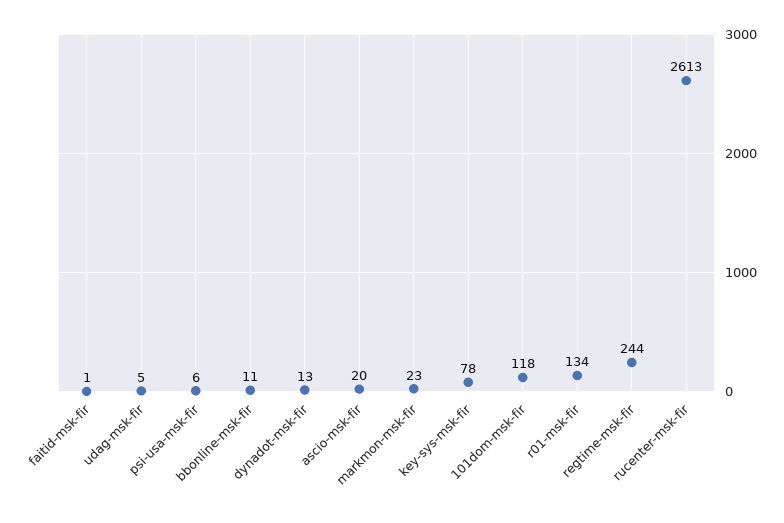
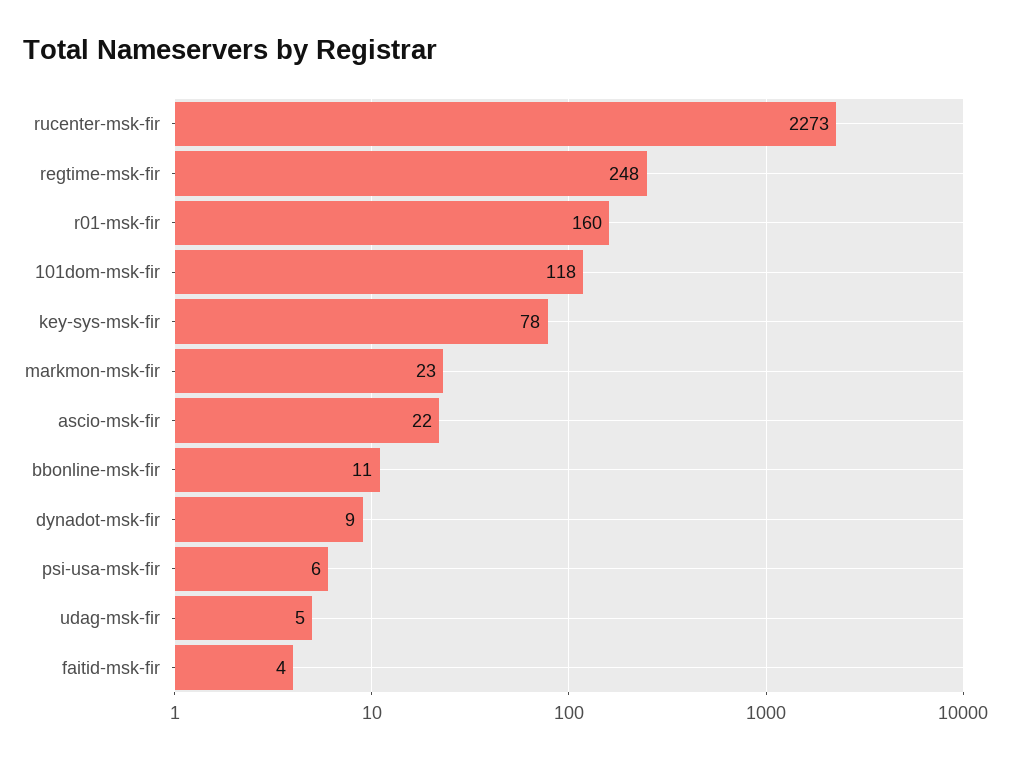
  {
-   "faitid-msk-fir": 1,
+   "faitid-msk-fir": 4,
    "udag-msk-fir": 5,
    "psi-usa-msk-fir": 6,
    "bbonline-msk-fir": 11,
-   "dynadot-msk-fir": 13,
+   "dynadot-msk-fir": 9,
-   "ascio-msk-fir": 20,
+   "ascio-msk-fir": 22,
    "markmon-msk-fir": 23,
    "key-sys-msk-fir": 78,
    "101dom-msk-fir": 118,
-   "r01-msk-fir": 134,
+   "r01-msk-fir": 160,
-   "regtime-msk-fir": 244,
+   "regtime-msk-fir": 248,
-   "rucenter-msk-fir": 2613
+   "rucenter-msk-fir": 2273
  }

